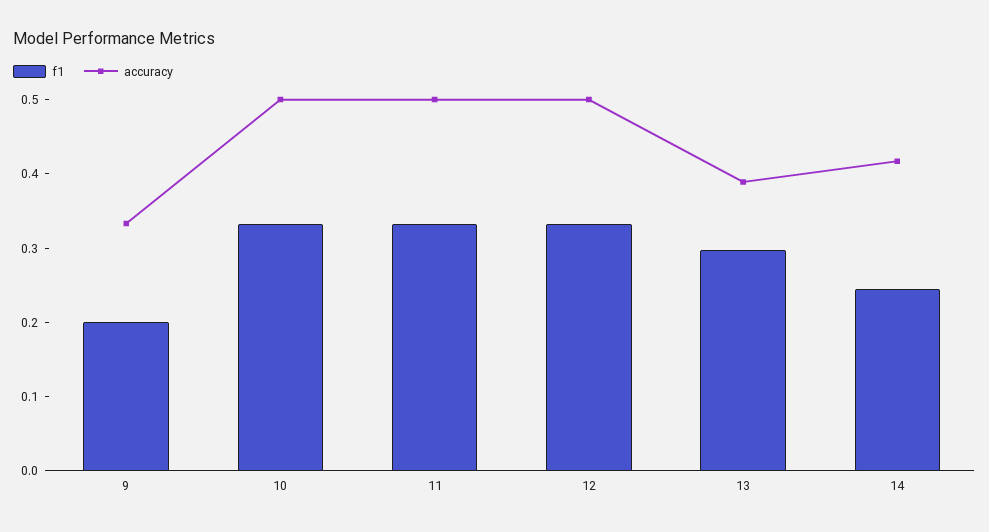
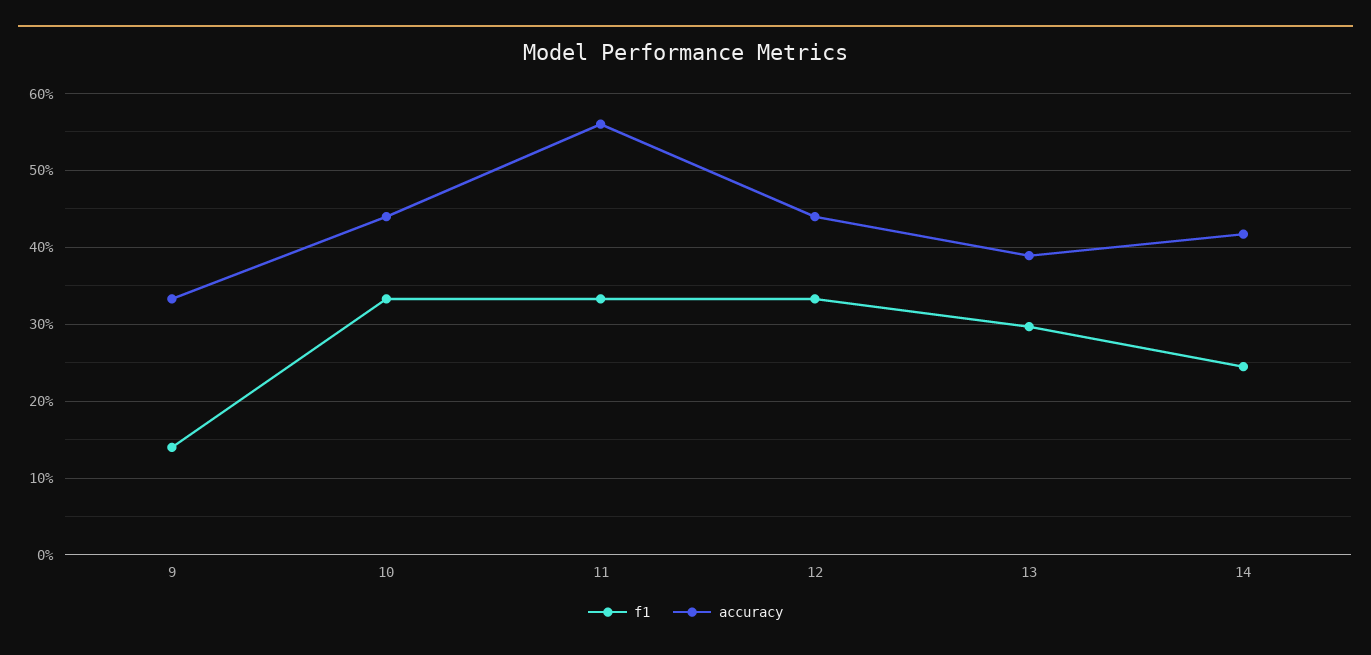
  {
    "f1": {
-     "9": 0.2,
+     "9": 0.14,
      "10": 0.33,
      "11": 0.33,
      "12": 0.33,
      "13": 0.3,
      "14": 0.25
    },
    "accuracy": {
      "9": 0.33,
-     "10": 0.5,
+     "10": 0.44,
-     "11": 0.5,
+     "11": 0.56,
-     "12": 0.5,
+     "12": 0.44,
      "13": 0.39,
      "14": 0.42
    }
  }

